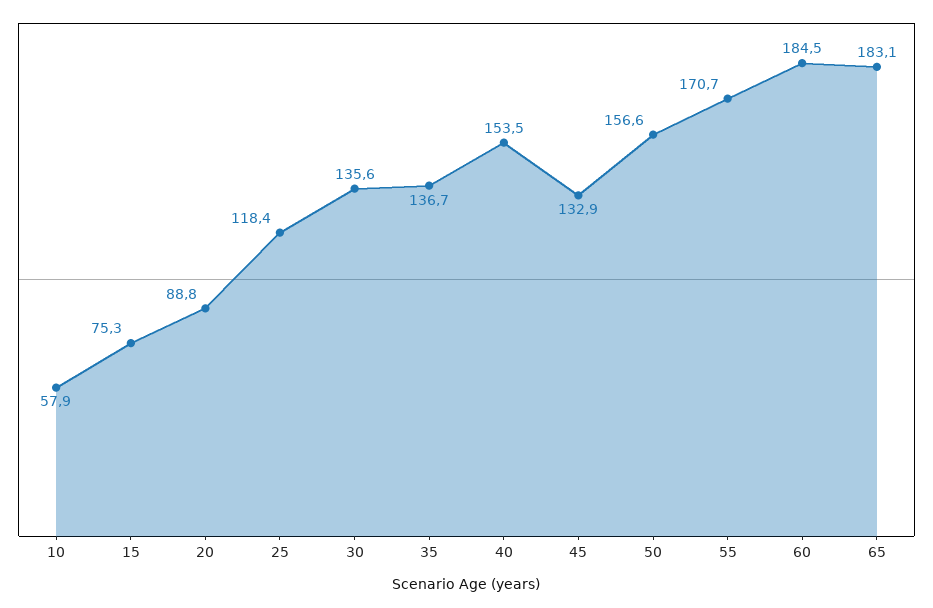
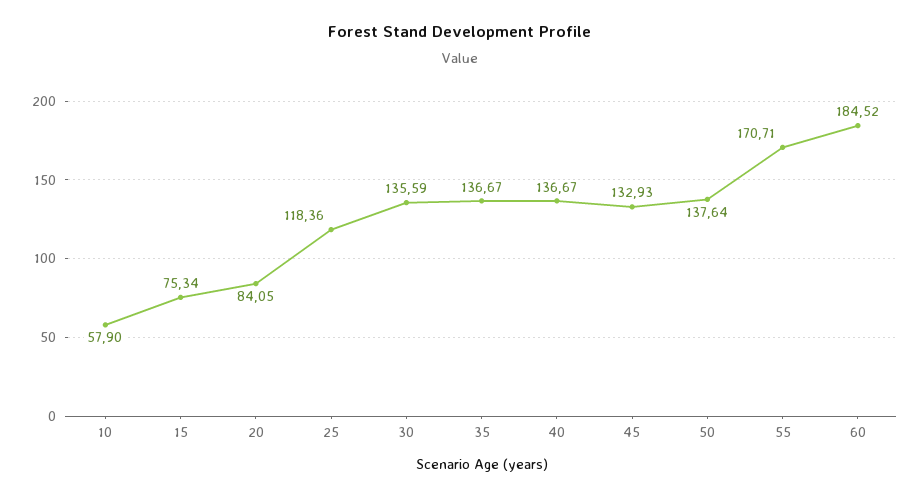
  {
    "10": 57.9,
    "15": 75.34,
-   "20": 88.8,
+   "20": 84.05,
    "25": 118.36,
    "30": 135.59,
    "35": 136.67,
-   "40": 153.5,
+   "40": 136.67,
    "45": 132.93,
-   "50": 156.6,
+   "50": 137.64,
    "55": 170.71,
-   "60": 184.52,
+   "60": 184.52
-   "65": 183.1
  }

